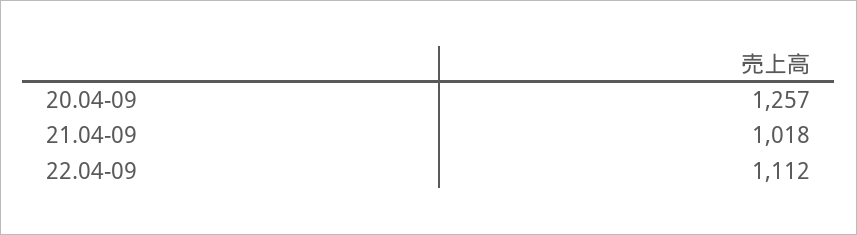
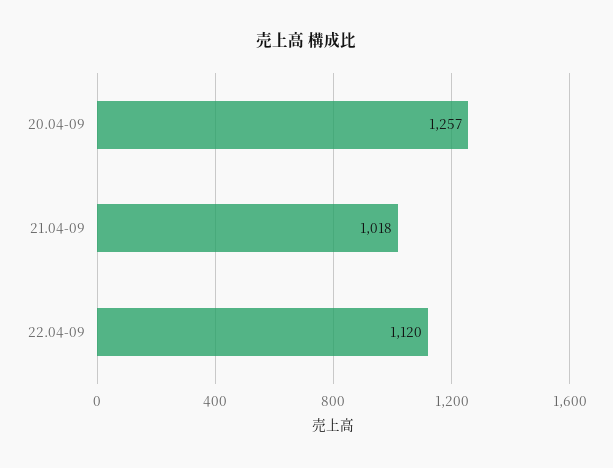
  {
    "20.04-09": 1257,
    "21.04-09": 1018,
-   "22.04-09": 1112
+   "22.04-09": 1120
  }

